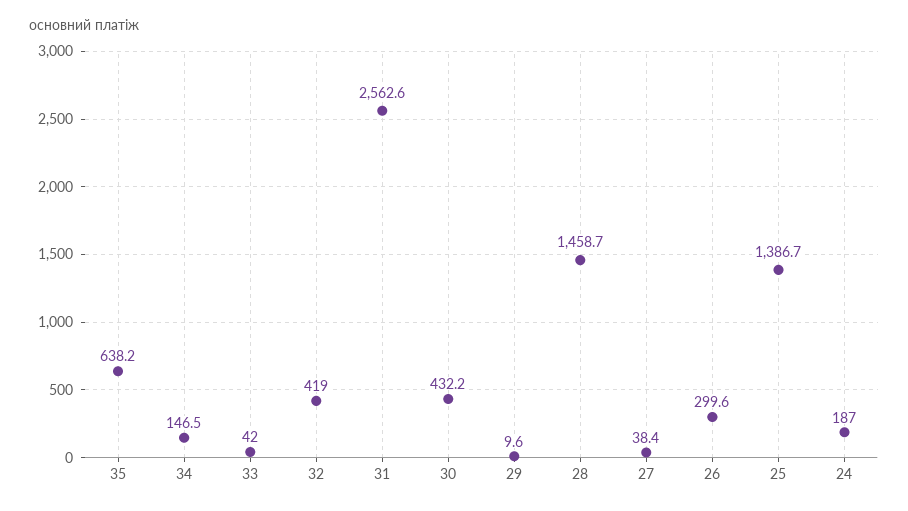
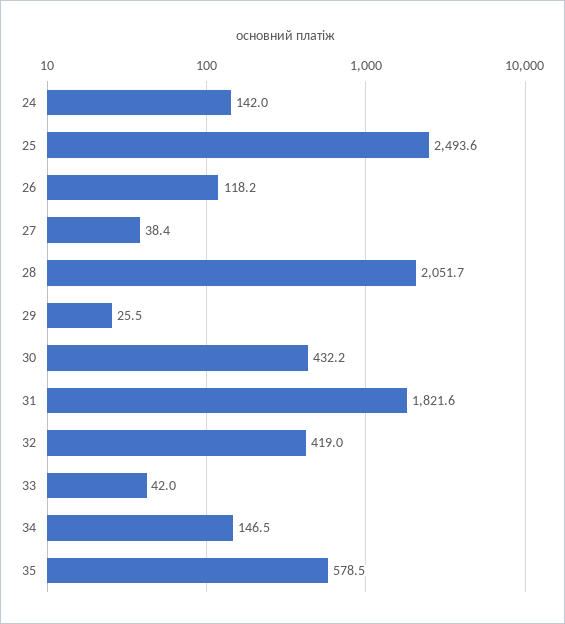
  {
-   "35": 638.2,
+   "35": 578.5,
    "34": 146.5,
    "33": 42,
    "32": 419,
-   "31": 2562.6,
+   "31": 1821.6,
    "30": 432.2,
-   "29": 9.6,
+   "29": 25.5,
-   "28": 1458.7,
+   "28": 2051.7,
    "27": 38.4,
-   "26": 299.6,
+   "26": 118.2,
-   "25": 1386.7,
+   "25": 2493.6,
-   "24": 187
+   "24": 142
  }

